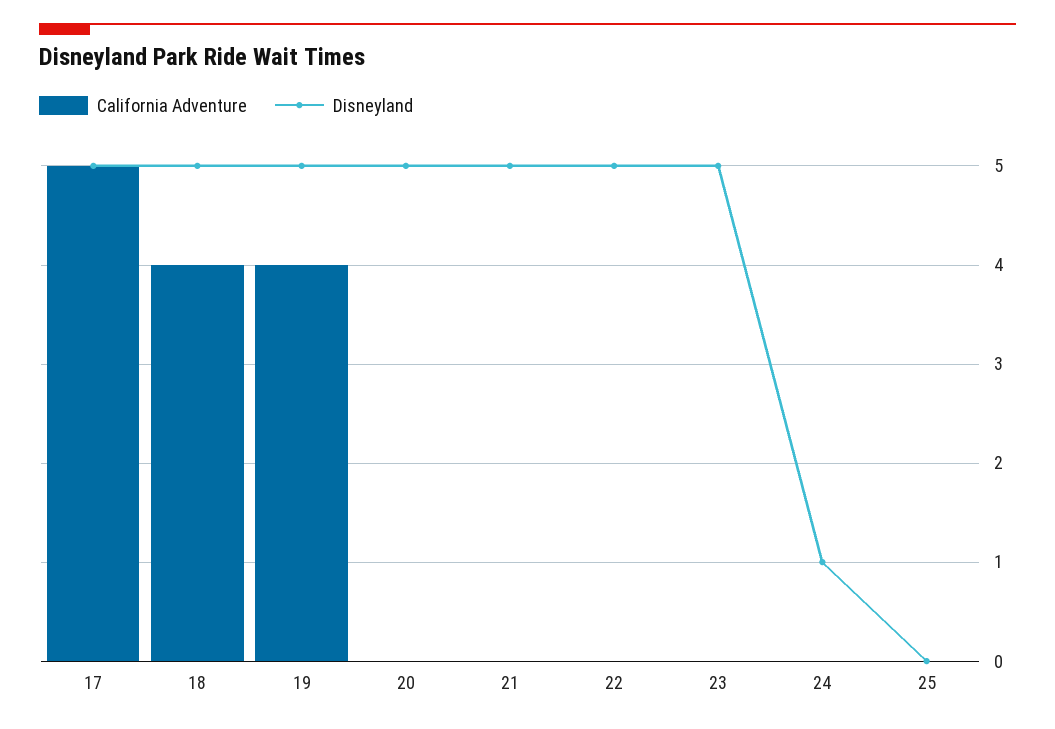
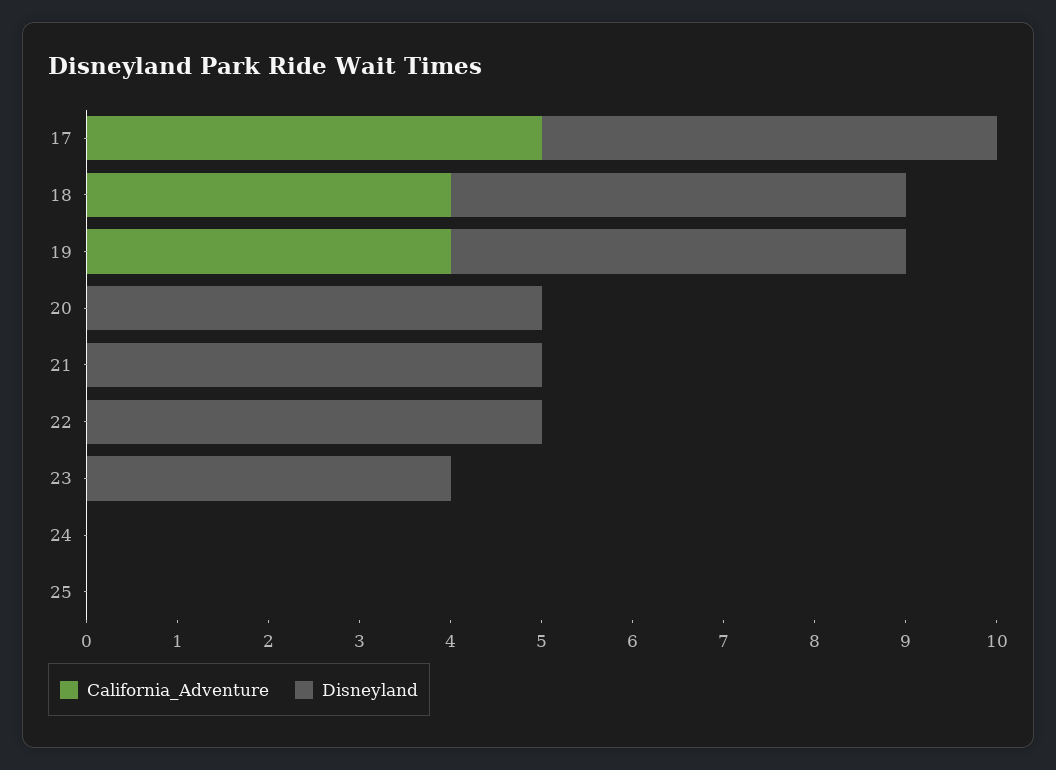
  {
    "California Adventure": {
      "17": 5,
      "18": 4,
      "19": 4,
      "20": 0,
      "21": 0,
      "22": 0,
      "23": 0,
      "24": 0,
      "25": 0
    },
    "Disneyland": {
      "17": 5,
      "18": 5,
      "19": 5,
      "20": 5,
      "21": 5,
      "22": 5,
-     "23": 5,
+     "23": 4,
-     "24": 1,
+     "24": 0,
      "25": 0
    }
  }

